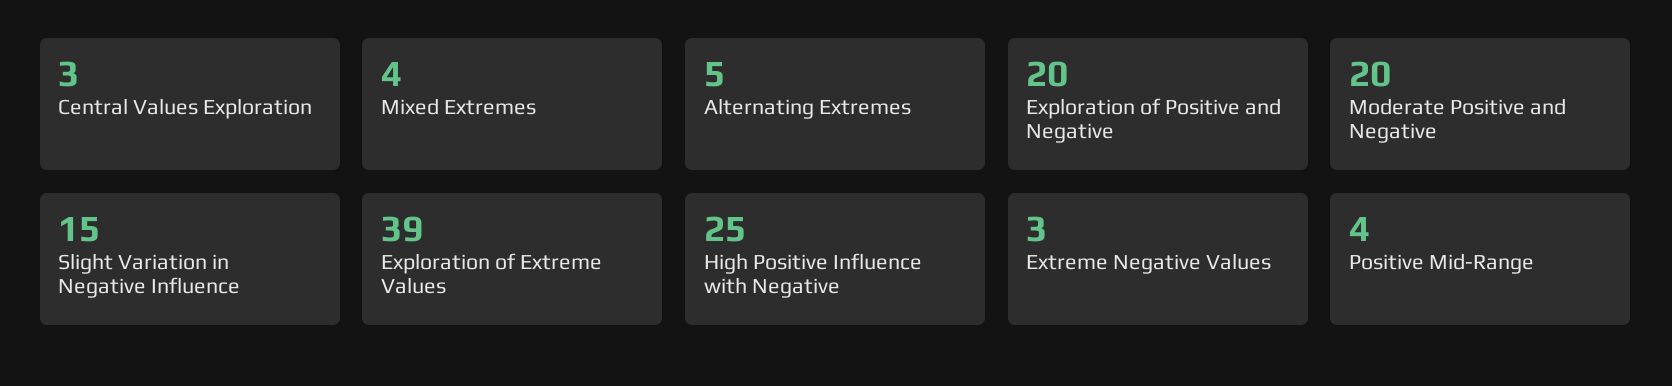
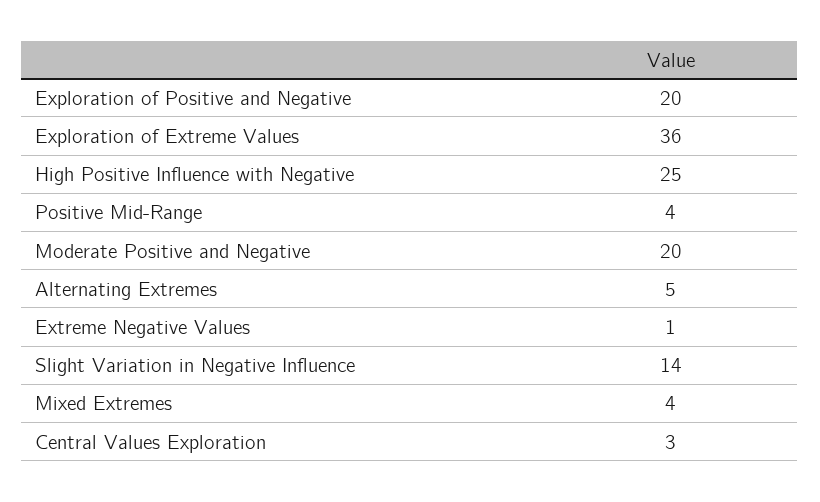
  {
    "Central Values Exploration": 3,
    "Mixed Extremes": 4,
    "Alternating Extremes": 5,
    "Exploration of Positive and Negative": 20,
    "Moderate Positive and Negative": 20,
-   "Slight Variation in Negative Influence": 15,
+   "Slight Variation in Negative Influence": 14,
-   "Exploration of Extreme Values": 39,
+   "Exploration of Extreme Values": 36,
    "High Positive Influence with Negative": 25,
-   "Extreme Negative Values": 3,
+   "Extreme Negative Values": 1,
    "Positive Mid-Range": 4
  }

